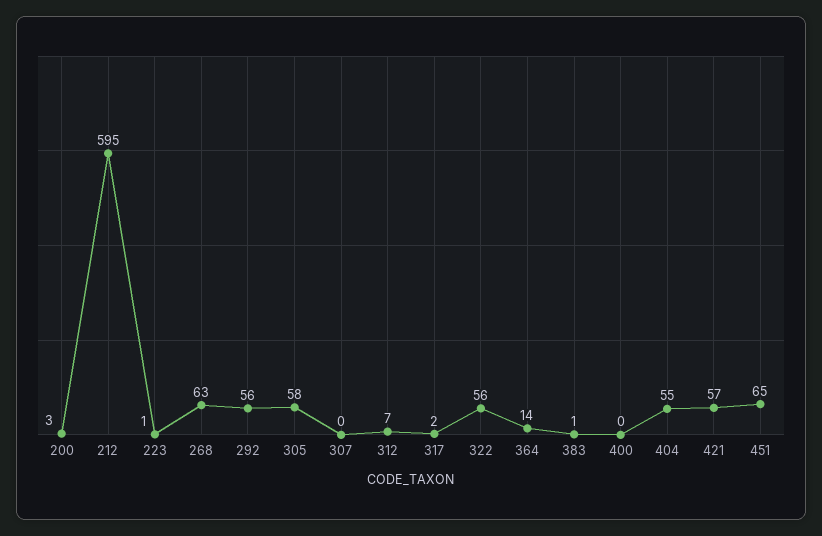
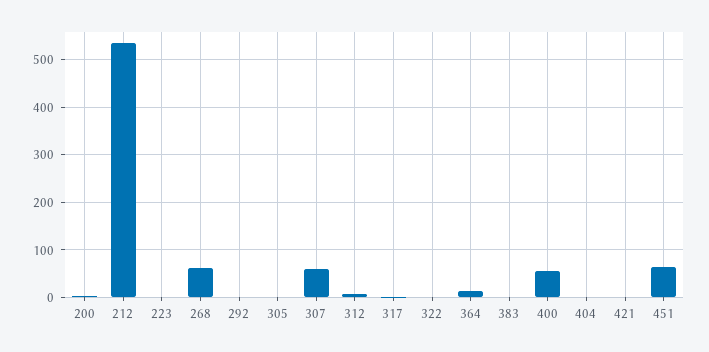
  {
    "200": 3,
-   "212": 595,
+   "212": 540,
    "223": 1,
    "268": 63,
-   "292": 56,
+   "292": 0,
-   "305": 58,
+   "305": 0,
-   "307": 0,
+   "307": 60,
    "312": 7,
    "317": 2,
-   "322": 56,
+   "322": 0,
    "364": 14,
    "383": 1,
-   "400": 0,
+   "400": 60,
-   "404": 55,
+   "404": 0,
-   "421": 57,
+   "421": 0,
    "451": 65
  }

